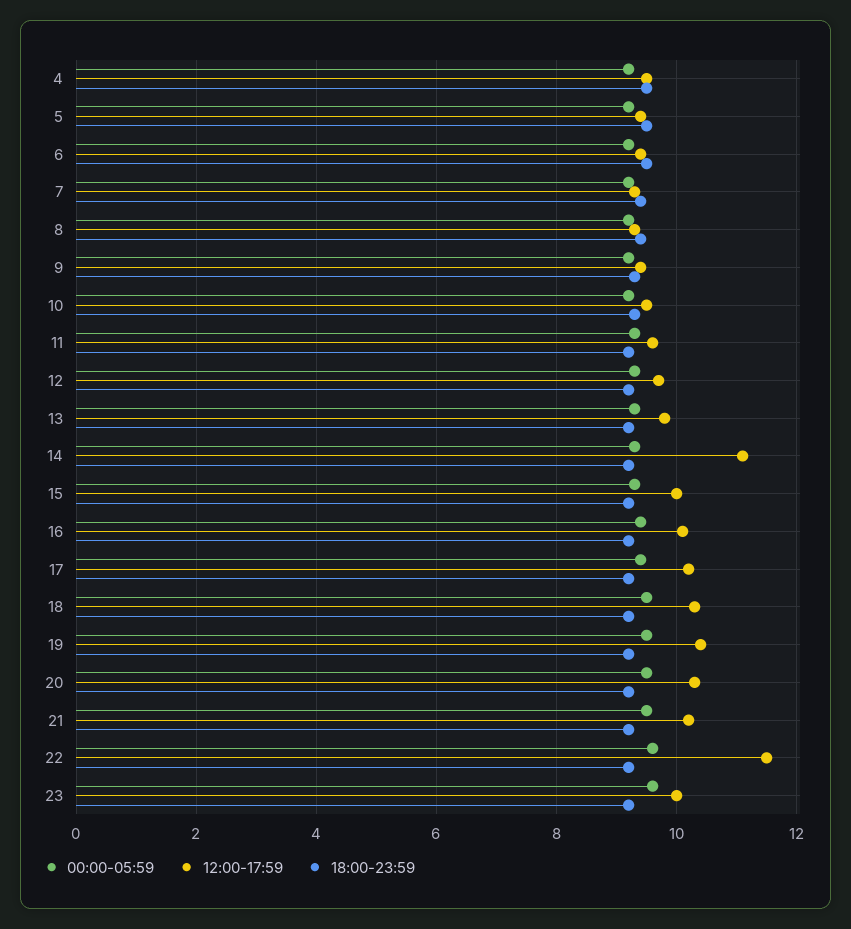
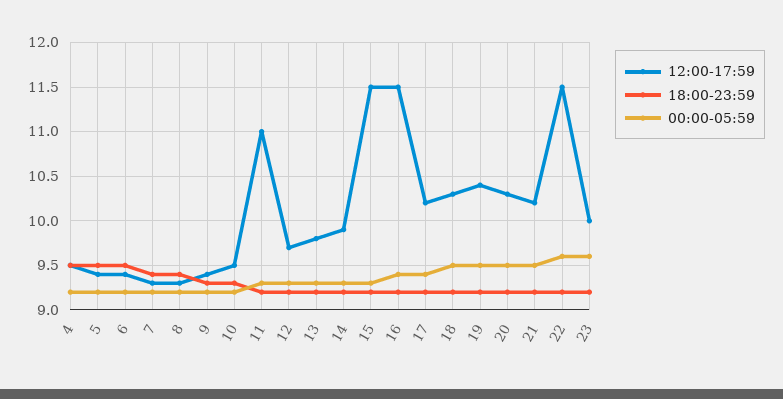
  {
    "00:00-05:59": {
      "4": 9.2,
      "5": 9.2,
      "6": 9.2,
      "7": 9.2,
      "8": 9.2,
      "9": 9.2,
      "10": 9.2,
      "11": 9.3,
      "12": 9.3,
      "13": 9.3,
      "14": 9.3,
      "15": 9.3,
      "16": 9.4,
      "17": 9.4,
      "18": 9.5,
      "19": 9.5,
      "20": 9.5,
      "21": 9.5,
      "22": 9.6,
      "23": 9.6
    },
    "12:00-17:59": {
      "4": 9.5,
      "5": 9.4,
      "6": 9.4,
      "7": 9.3,
      "8": 9.3,
      "9": 9.4,
      "10": 9.5,
-     "11": 9.5,
+     "11": 11,
      "12": 9.7,
      "13": 9.8,
-     "14": 11,
+     "14": 9.9,
-     "15": 10,
+     "15": 11.5,
-     "16": 10,
+     "16": 11.5,
      "17": 10.2,
      "18": 10.3,
      "19": 10.4,
      "20": 10.3,
      "21": 10.2,
      "22": 11.5,
      "23": 10
    },
    "18:00-23:59": {
      "4": 9.5,
      "5": 9.5,
      "6": 9.5,
      "7": 9.4,
      "8": 9.4,
      "9": 9.3,
      "10": 9.3,
      "11": 9.2,
      "12": 9.2,
      "13": 9.2,
      "14": 9.2,
      "15": 9.2,
      "16": 9.2,
      "17": 9.2,
      "18": 9.2,
      "19": 9.2,
      "20": 9.2,
      "21": 9.2,
      "22": 9.2,
      "23": 9.2
    }
  }

